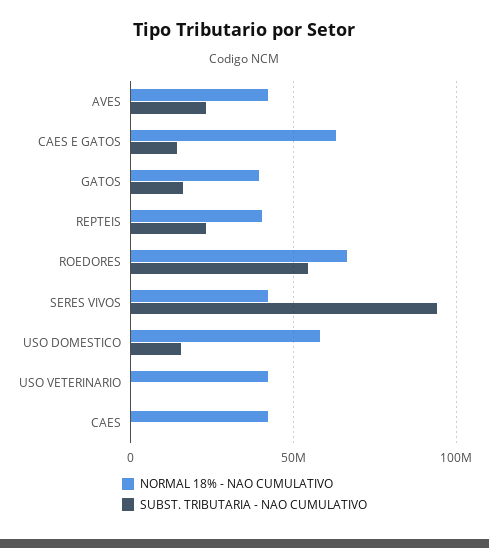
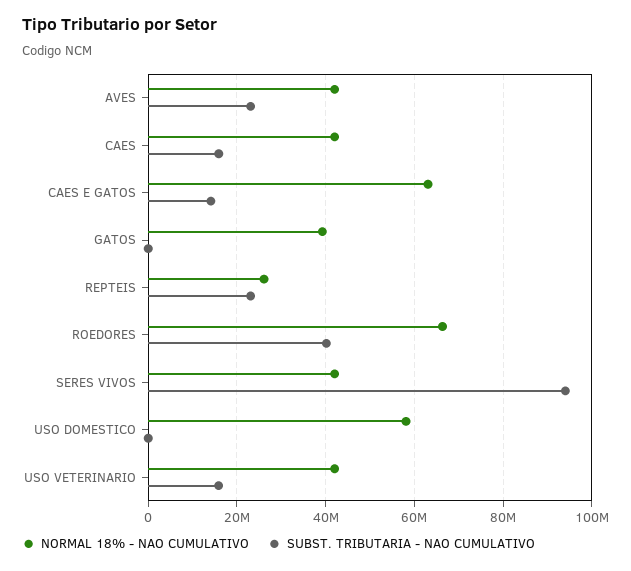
  {
    "NORMAL 18% - NAO CUMULATIVO": {
      "AVES": 42000000,
      "CAES E GATOS": 64000000,
      "GATOS": 40000000,
-     "REPTEIS": 40000000,
+     "REPTEIS": 26000000,
      "ROEDORES": 66000000,
      "SERES VIVOS": 42000000,
      "USO DOMESTICO": 58000000,
      "USO VETERINARIO": 42000000,
      "CAES": 42000000
    },
    "SUBST. TRIBUTARIA - NAO CUMULATIVO": {
      "AVES": 24000000,
      "CAES E GATOS": 14000000,
-     "GATOS": 15000000,
+     "GATOS": 0,
      "REPTEIS": 24000000,
-     "ROEDORES": 55000000,
+     "ROEDORES": 40000000,
      "SERES VIVOS": 94000000,
-     "USO DOMESTICO": 15000000,
+     "USO DOMESTICO": 0,
-     "USO VETERINARIO": 0,
+     "USO VETERINARIO": 16000000,
-     "CAES": 0
+     "CAES": 16000000
    }
  }

